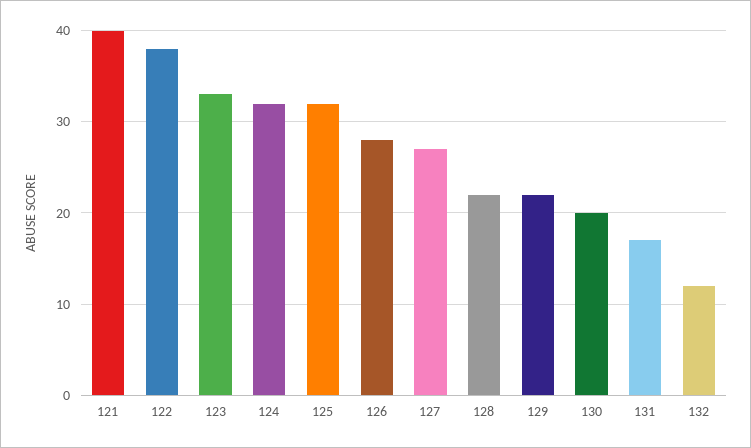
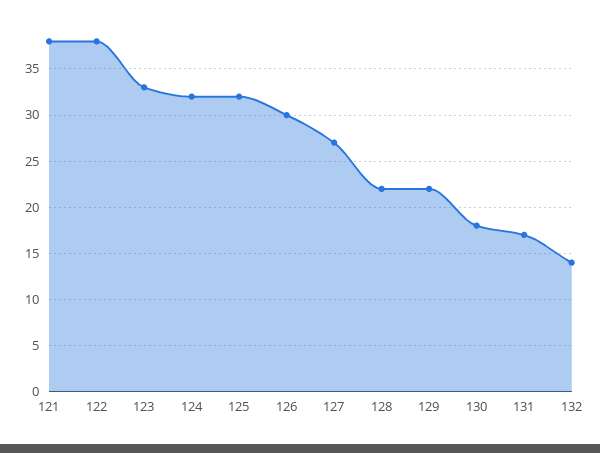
  {
-   "121": 40,
+   "121": 38,
    "122": 38,
    "123": 33,
    "124": 32,
    "125": 32,
-   "126": 28,
+   "126": 30,
    "127": 27,
    "128": 22,
    "129": 22,
-   "130": 20,
+   "130": 18,
    "131": 17,
-   "132": 12
+   "132": 14
  }

